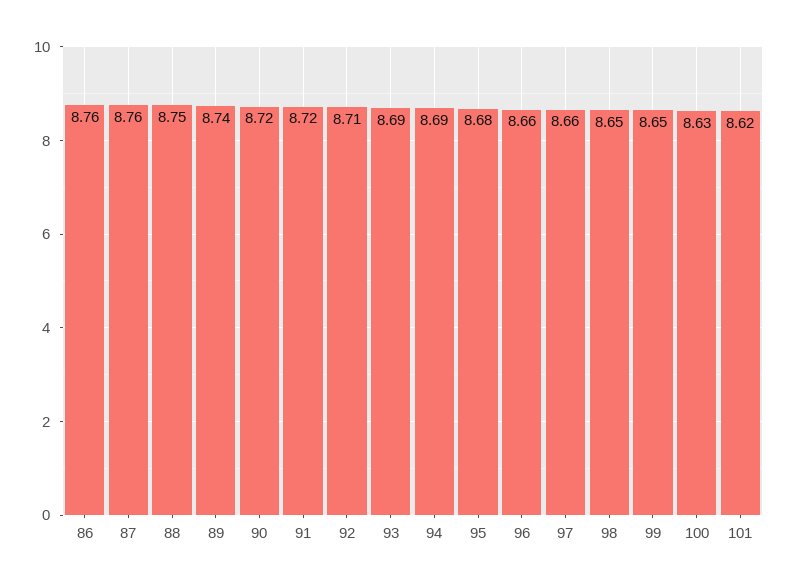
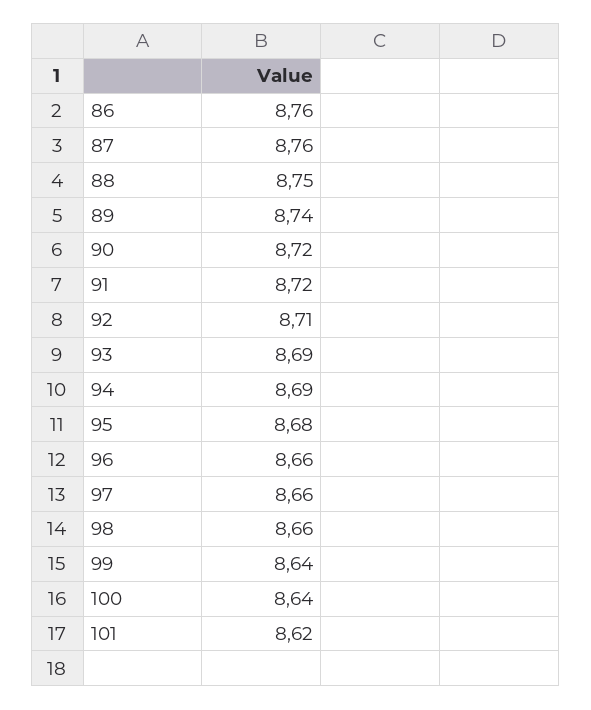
  {
    "86": 8.76,
    "87": 8.76,
    "88": 8.75,
    "89": 8.74,
    "90": 8.72,
    "91": 8.72,
    "92": 8.71,
    "93": 8.69,
    "94": 8.69,
    "95": 8.68,
    "96": 8.66,
    "97": 8.66,
-   "98": 8.65,
+   "98": 8.66,
-   "99": 8.65,
+   "99": 8.64,
-   "100": 8.63,
+   "100": 8.64,
    "101": 8.62
  }

